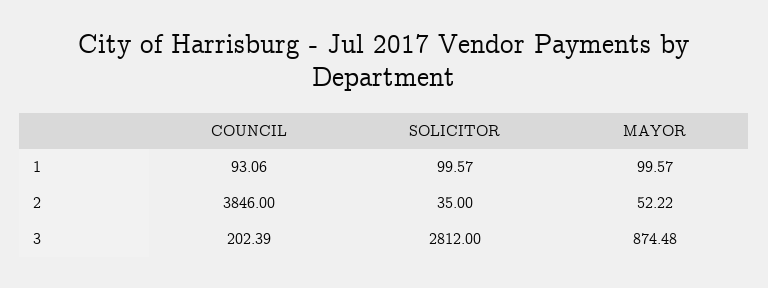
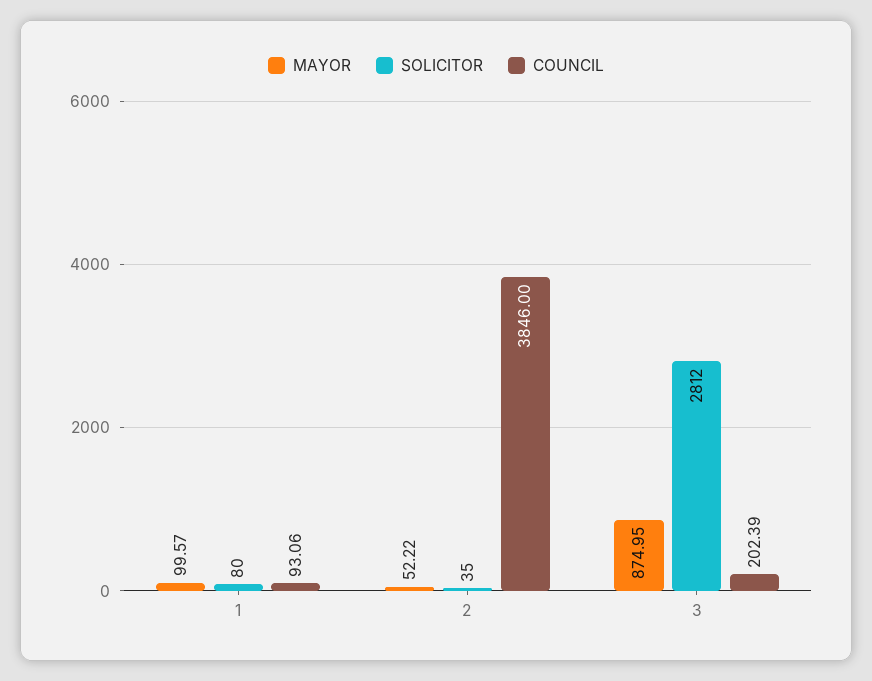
  {
    "COUNCIL": {
      "1": 93.06,
      "2": 3846,
      "3": 202.39
    },
    "SOLICITOR": {
-     "1": 99.57,
+     "1": 80,
      "2": 35,
      "3": 2812
    },
    "MAYOR": {
      "1": 99.57,
      "2": 52.22,
-     "3": 874.48
+     "3": 874.95
    }
  }

